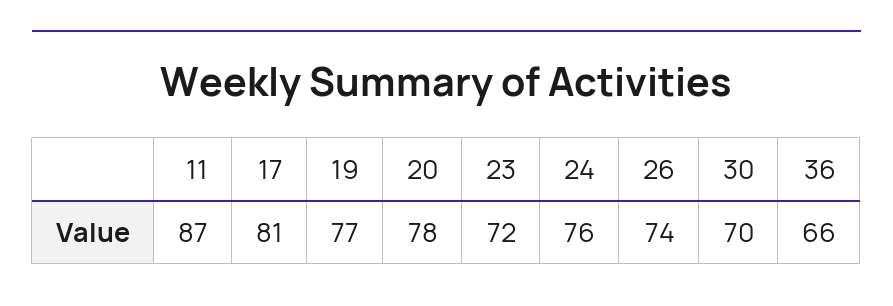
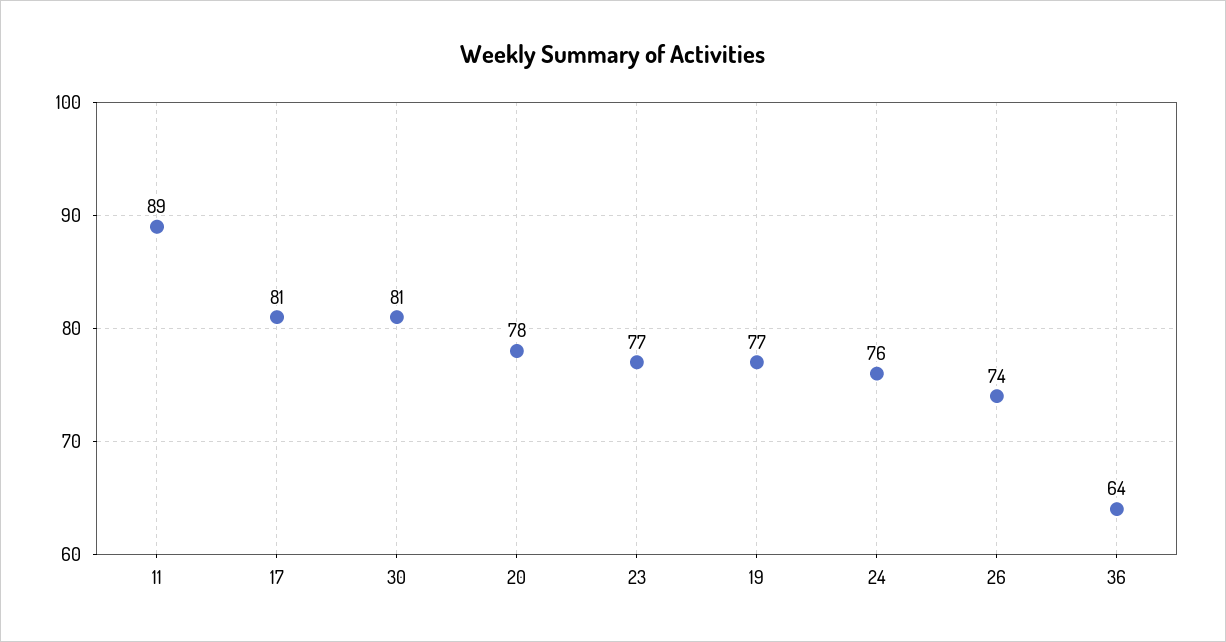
  {
-   "11": 87,
+   "11": 89,
    "17": 81,
    "19": 77,
    "20": 78,
-   "23": 72,
+   "23": 77,
    "24": 76,
    "26": 74,
-   "30": 70,
+   "30": 81,
-   "36": 66
+   "36": 64
  }

